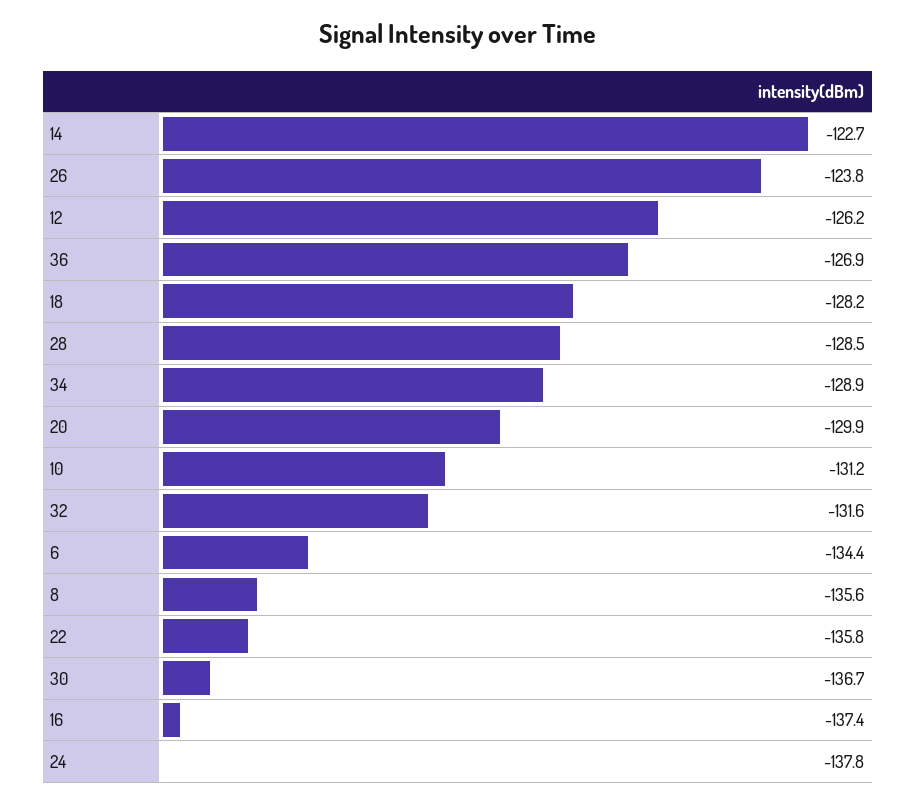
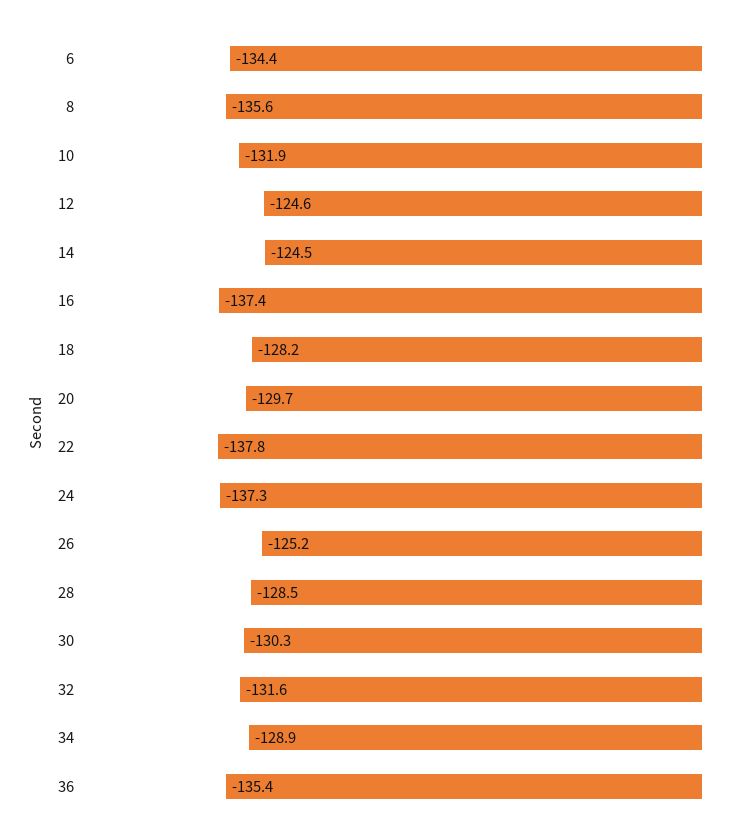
  {
-   "14": -122.7,
+   "14": -124.5,
-   "26": -123.8,
+   "26": -125.2,
-   "12": -126.2,
+   "12": -124.6,
-   "36": -126.9,
+   "36": -135.4,
    "18": -128.2,
    "28": -128.5,
    "34": -128.9,
-   "20": -129.9,
+   "20": -129.7,
-   "10": -131.2,
+   "10": -131.9,
    "32": -131.6,
    "6": -134.4,
    "8": -135.6,
-   "22": -135.8,
+   "22": -137.8,
-   "30": -136.7,
+   "30": -130.3,
    "16": -137.4,
-   "24": -137.8
+   "24": -137.3
  }

